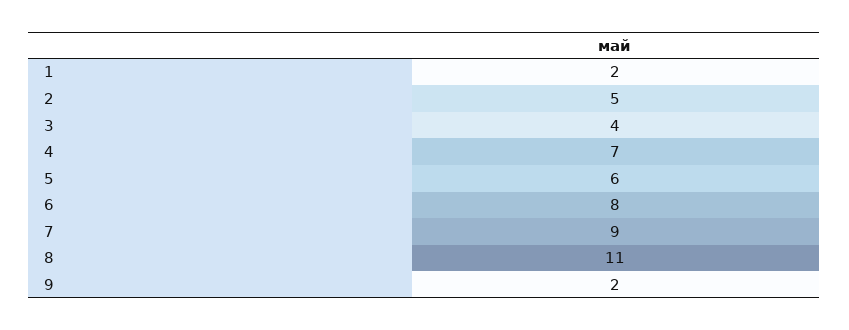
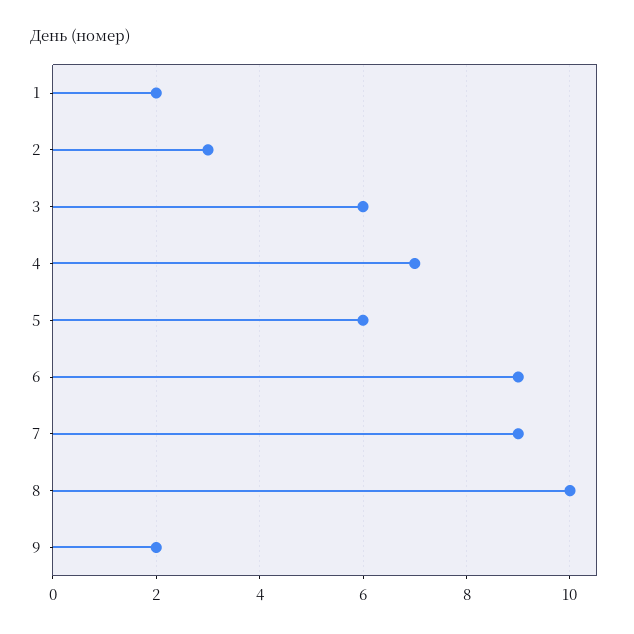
  {
    "1": 2,
-   "2": 5,
+   "2": 3,
-   "3": 4,
+   "3": 6,
    "4": 7,
    "5": 6,
-   "6": 8,
+   "6": 9,
    "7": 9,
-   "8": 11,
+   "8": 10,
    "9": 2
  }

